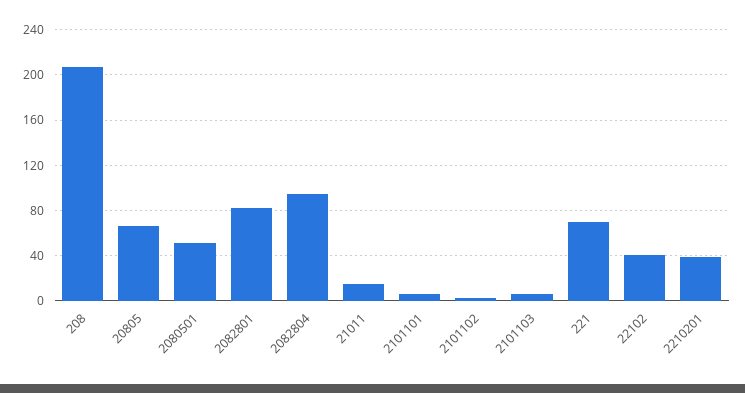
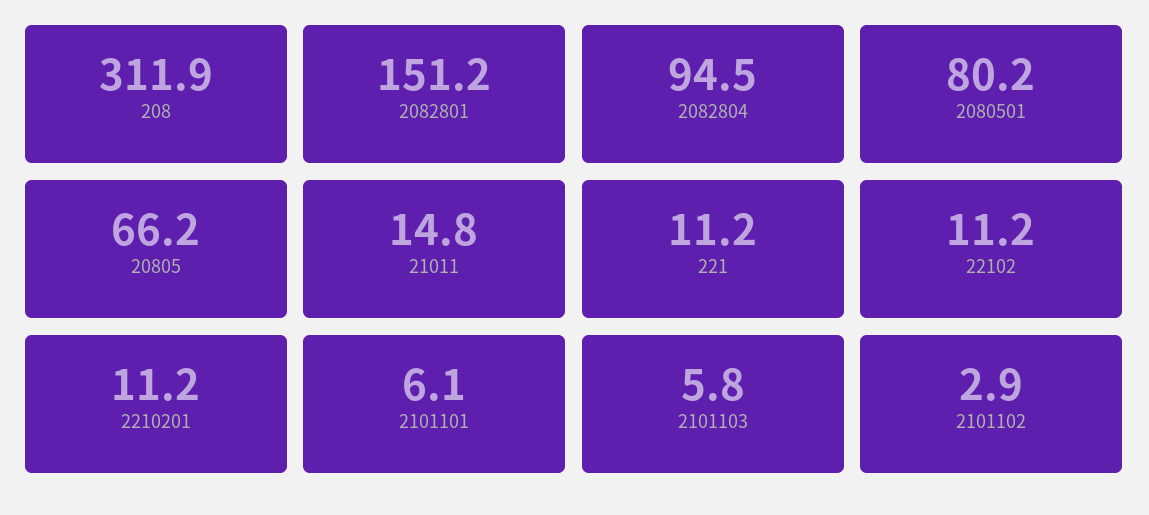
  {
-   "208": 210,
+   "208": 311.9,
    "20805": 66.2,
-   "2080501": 50,
+   "2080501": 80.2,
-   "2082801": 80,
+   "2082801": 151.2,
    "2082804": 94.5,
    "21011": 14.8,
    "2101101": 6.1,
    "2101102": 2.9,
    "2101103": 5.8,
-   "221": 70,
+   "221": 11.2,
-   "22102": 40,
+   "22102": 11.2,
-   "2210201": 40
+   "2210201": 11.2
  }

